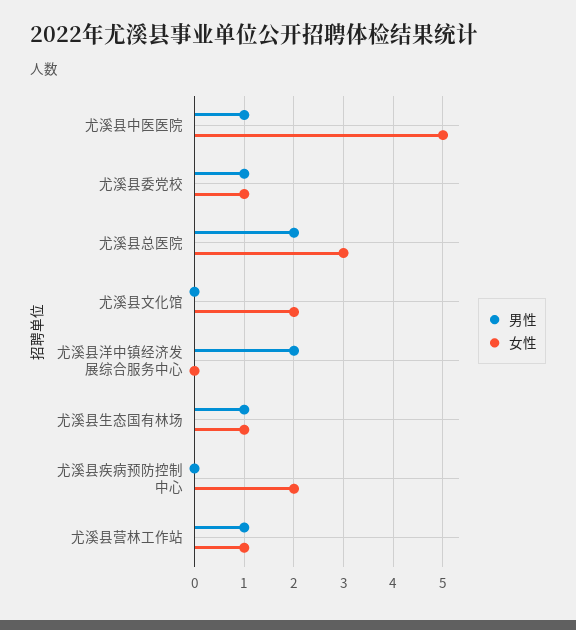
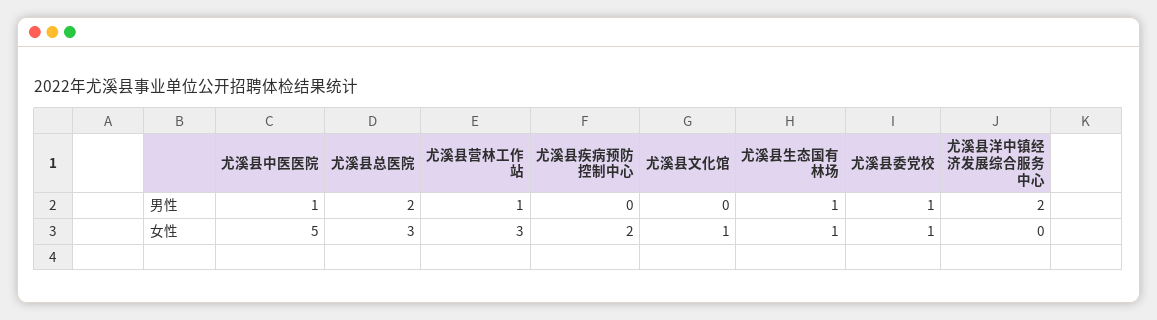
  {
    "男性": {
      "尤溪县中医医院": 1,
      "尤溪县委党校": 1,
      "尤溪县总医院": 2,
      "尤溪县文化馆": 0,
      "尤溪县洋中镇经济发展综合服务中心": 2,
      "尤溪县生态国有林场": 1,
      "尤溪县疾病预防控制中心": 0,
      "尤溪县营林工作站": 1
    },
    "女性": {
      "尤溪县中医医院": 5,
      "尤溪县委党校": 1,
      "尤溪县总医院": 3,
-     "尤溪县文化馆": 2,
+     "尤溪县文化馆": 1,
      "尤溪县洋中镇经济发展综合服务中心": 0,
      "尤溪县生态国有林场": 1,
      "尤溪县疾病预防控制中心": 2,
-     "尤溪县营林工作站": 1
+     "尤溪县营林工作站": 3
    }
  }

